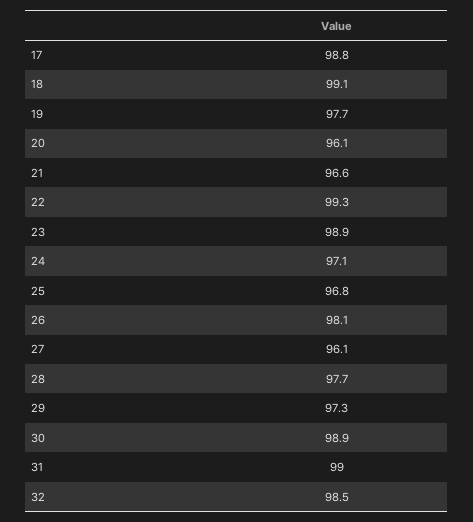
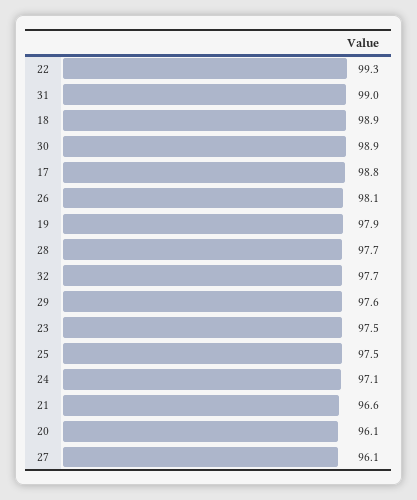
  {
    "17": 98.8,
-   "18": 99.1,
+   "18": 98.9,
-   "19": 97.7,
+   "19": 97.9,
    "20": 96.1,
    "21": 96.6,
    "22": 99.3,
-   "23": 98.9,
+   "23": 97.5,
    "24": 97.1,
-   "25": 96.8,
+   "25": 97.5,
    "26": 98.1,
    "27": 96.1,
    "28": 97.7,
-   "29": 97.3,
+   "29": 97.6,
    "30": 98.9,
    "31": 99,
-   "32": 98.5
+   "32": 97.7
  }

